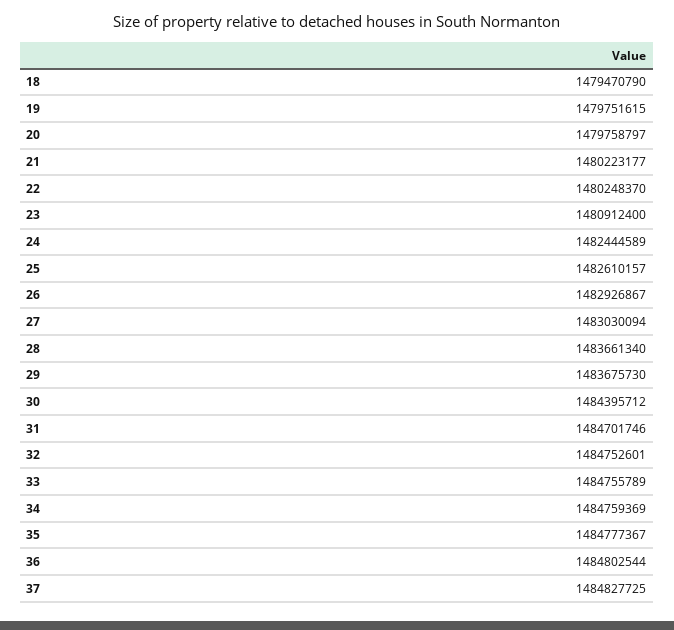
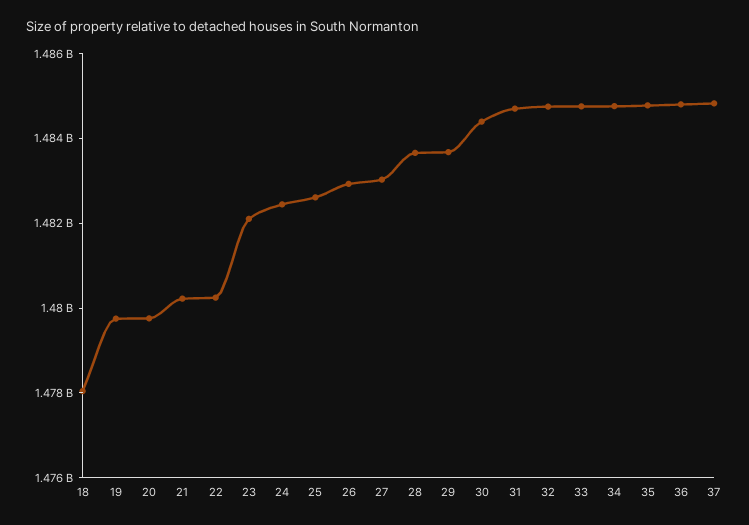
  {
-   "18": 1479470790,
+   "18": 1478000000,
    "19": 1479751615,
    "20": 1479758797,
    "21": 1480223177,
    "22": 1480248370,
-   "23": 1480912400,
+   "23": 1482000000,
    "24": 1482444589,
    "25": 1482610157,
    "26": 1482926867,
    "27": 1483030094,
    "28": 1483661340,
    "29": 1483675730,
    "30": 1484395712,
    "31": 1484701746,
    "32": 1484752601,
    "33": 1484755789,
    "34": 1484759369,
    "35": 1484777367,
    "36": 1484802544,
    "37": 1484827725
  }

